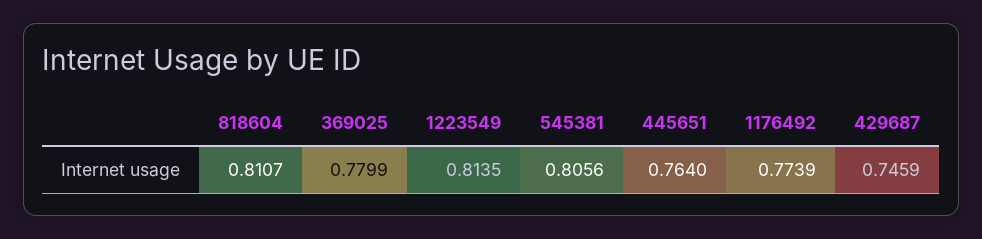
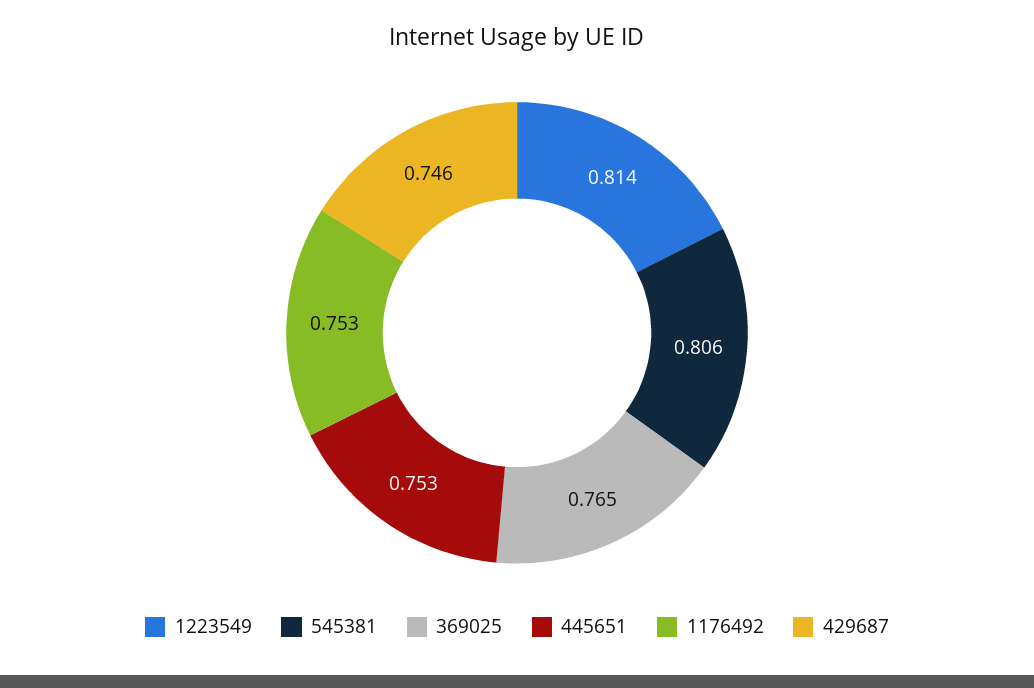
  {
-   "818604": 0.8107,
-   "369025": 0.7799,
+   "369025": 0.765,
    "1223549": 0.8135,
    "545381": 0.8056,
-   "445651": 0.764,
+   "445651": 0.753,
-   "1176492": 0.7739,
+   "1176492": 0.753,
    "429687": 0.7459
  }

